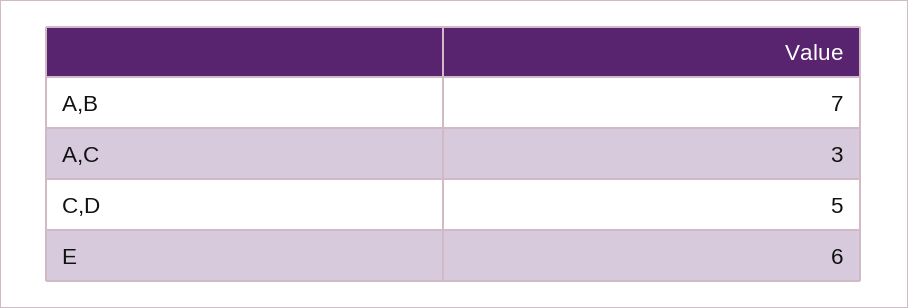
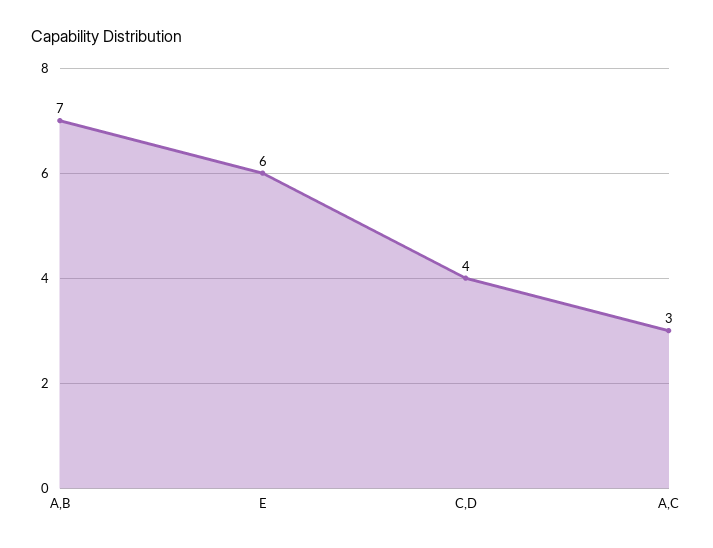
  {
    "A,B": 7,
    "A,C": 3,
-   "C,D": 5,
+   "C,D": 4,
    "E": 6
  }

